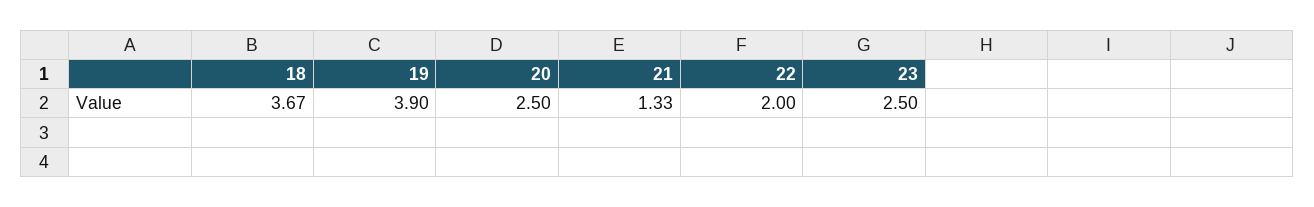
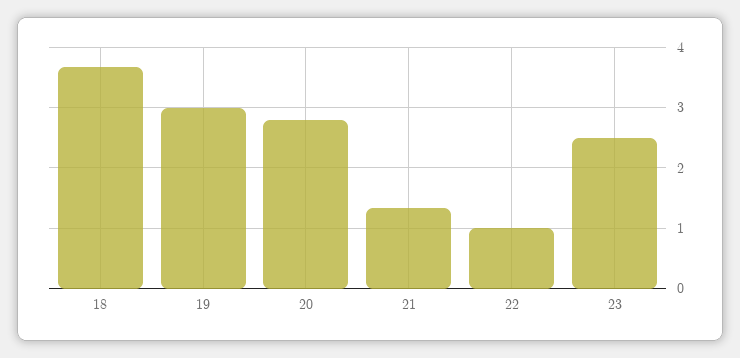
  {
    "18": 3.67,
-   "19": 3.9,
+   "19": 3,
-   "20": 2.5,
+   "20": 2.8,
    "21": 1.33,
-   "22": 2,
+   "22": 1,
    "23": 2.5
  }

